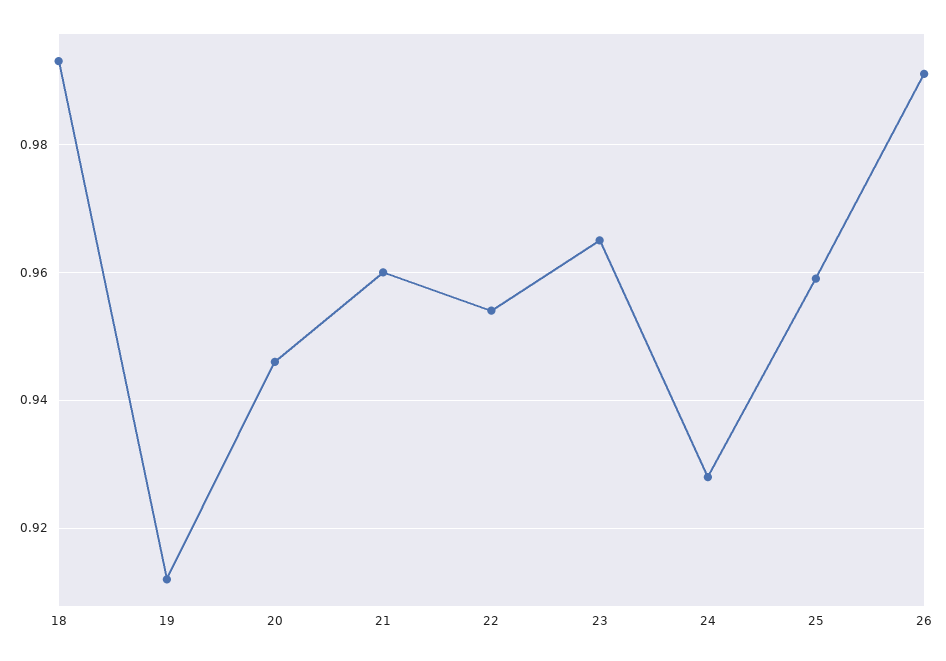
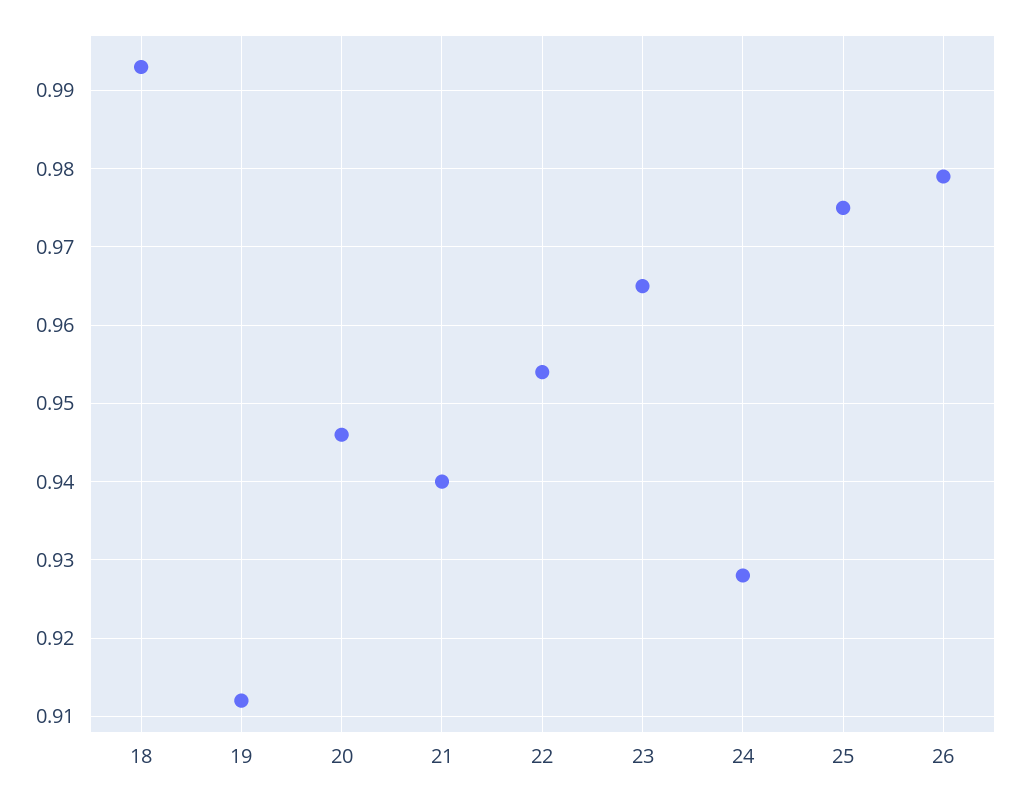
  {
    "18": 0.993,
    "19": 0.912,
    "20": 0.946,
-   "21": 0.96,
+   "21": 0.94,
    "22": 0.954,
    "23": 0.965,
    "24": 0.928,
-   "25": 0.96,
+   "25": 0.975,
-   "26": 0.99
+   "26": 0.979
  }

